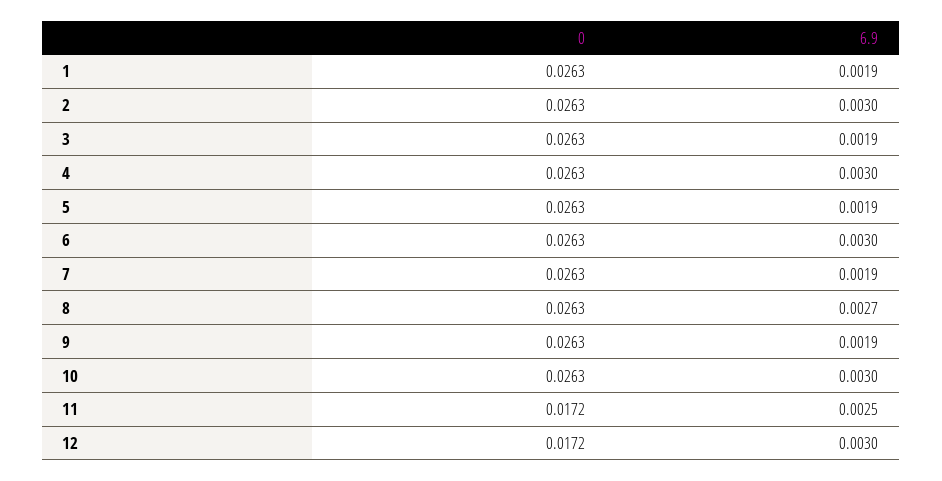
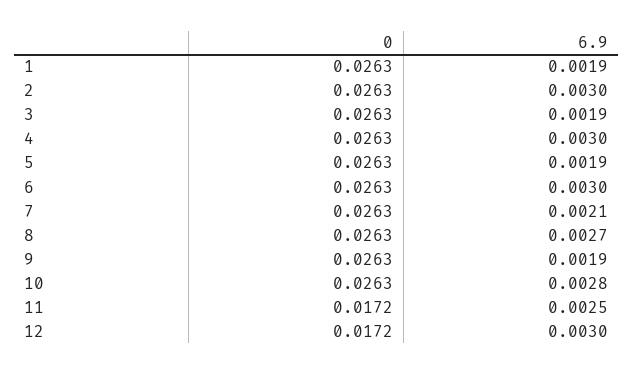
  {
    "0": {
      "1": 0.0263,
      "2": 0.0263,
      "3": 0.0263,
      "4": 0.0263,
      "5": 0.0263,
      "6": 0.0263,
      "7": 0.0263,
      "8": 0.0263,
      "9": 0.0263,
      "10": 0.0263,
      "11": 0.0172,
      "12": 0.0172
    },
    "6.9": {
      "1": 0.0019,
      "2": 0.003,
      "3": 0.0019,
      "4": 0.003,
      "5": 0.0019,
      "6": 0.003,
-     "7": 0.0019,
+     "7": 0.0021,
      "8": 0.0027,
      "9": 0.0019,
-     "10": 0.003,
+     "10": 0.0028,
      "11": 0.0025,
      "12": 0.003
    }
  }

